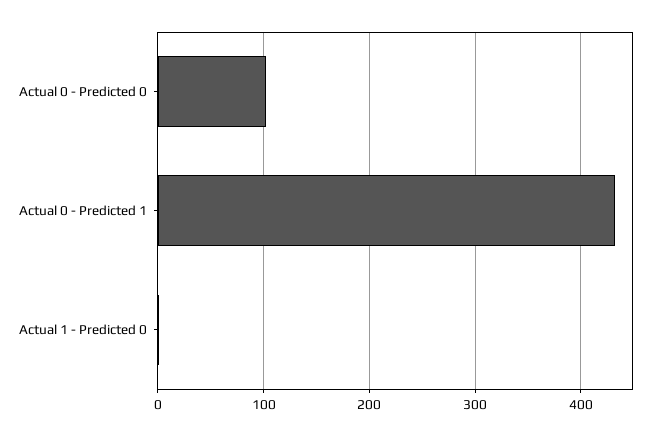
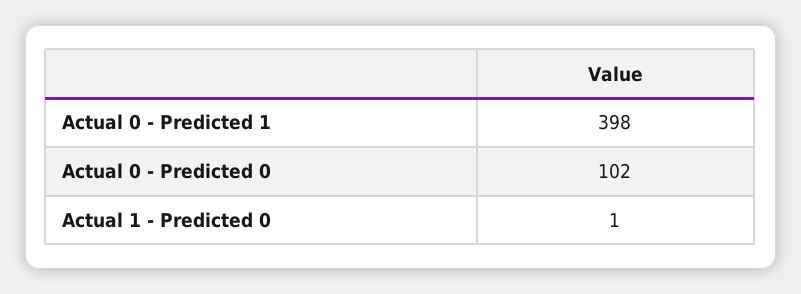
  {
    "Actual 0 - Predicted 0": 102,
-   "Actual 0 - Predicted 1": 430,
+   "Actual 0 - Predicted 1": 398,
    "Actual 1 - Predicted 0": 1
  }

